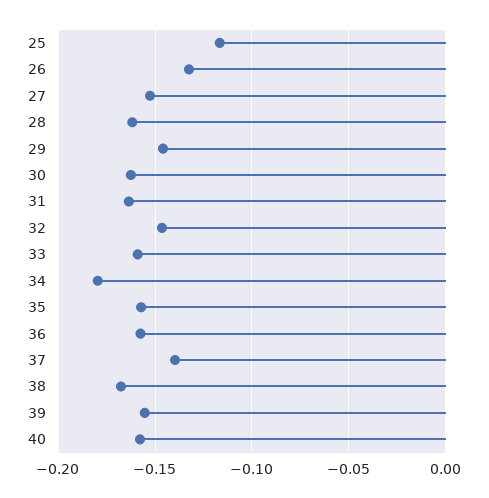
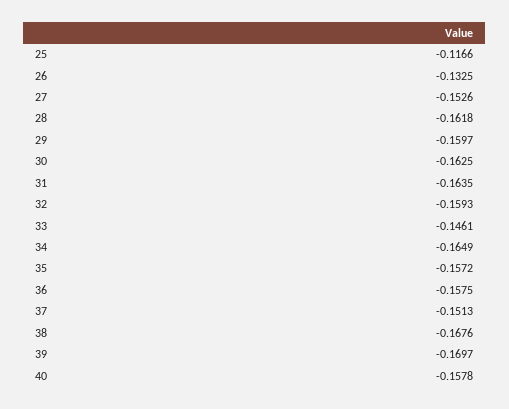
  {
    "25": -0.1166,
    "26": -0.1325,
    "27": -0.1526,
    "28": -0.1618,
-   "29": -0.145,
+   "29": -0.1597,
    "30": -0.1625,
    "31": -0.1635,
-   "32": -0.145,
+   "32": -0.1593,
-   "33": -0.16,
+   "33": -0.1461,
-   "34": -0.18,
+   "34": -0.1649,
    "35": -0.1572,
    "36": -0.1575,
-   "37": -0.14,
+   "37": -0.1513,
    "38": -0.1676,
-   "39": -0.155,
+   "39": -0.1697,
    "40": -0.1578
  }

